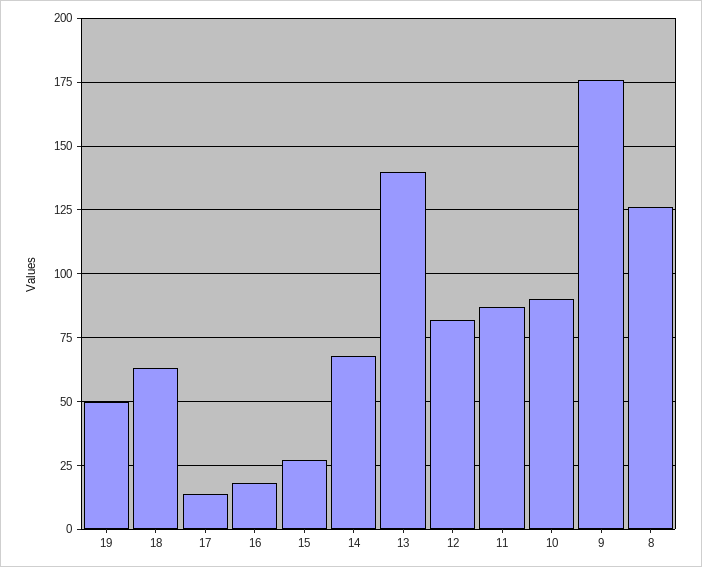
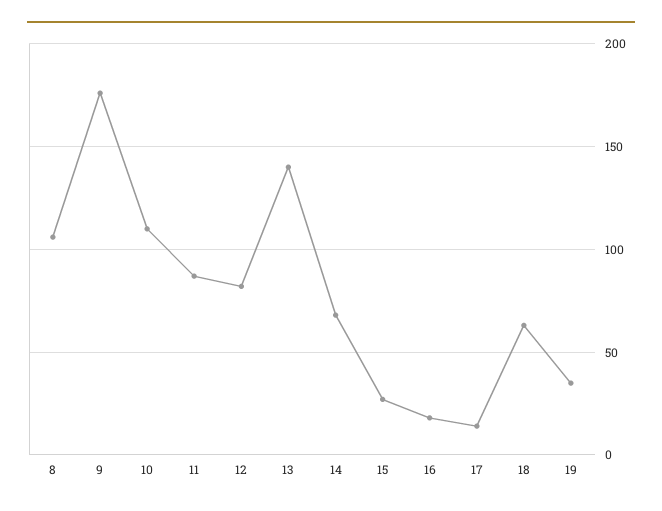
  {
-   "19": 50,
+   "19": 35,
    "18": 65,
    "17": 15,
    "16": 20,
    "15": 25,
    "14": 70,
    "13": 140,
    "12": 80,
    "11": 85,
-   "10": 90,
+   "10": 110,
    "9": 175,
-   "8": 125
+   "8": 105
  }

